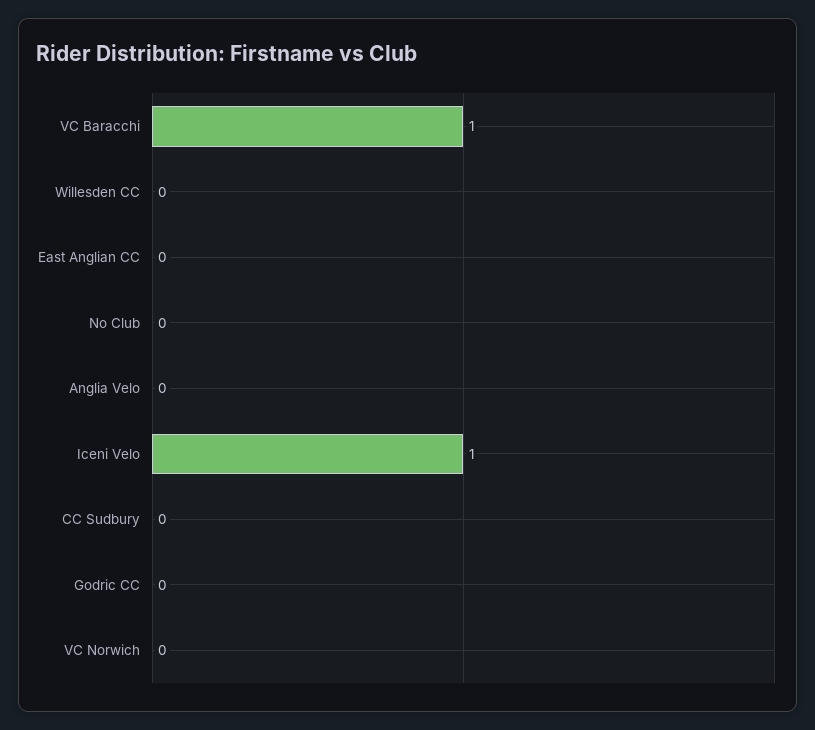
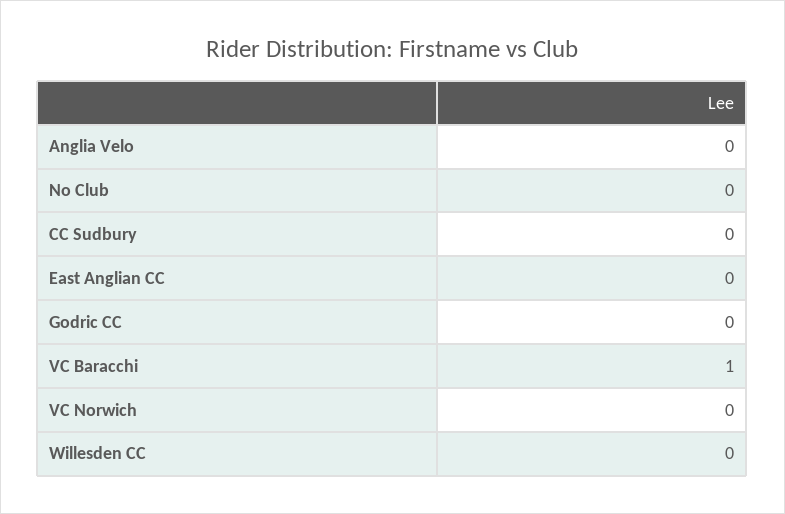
  {
    "VC Baracchi": 1,
    "Willesden CC": 0,
    "East Anglian CC": 0,
    "No Club": 0,
    "Anglia Velo": 0,
-   "Iceni Velo": 1,
    "CC Sudbury": 0,
    "Godric CC": 0,
    "VC Norwich": 0
  }

